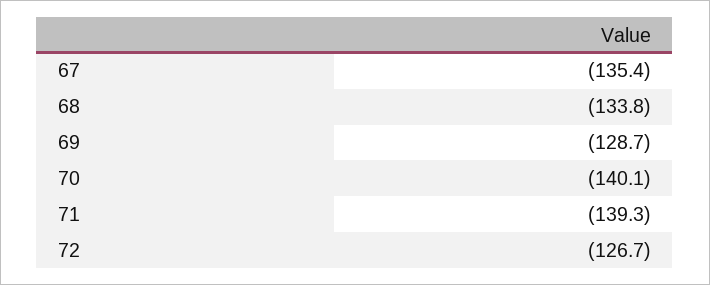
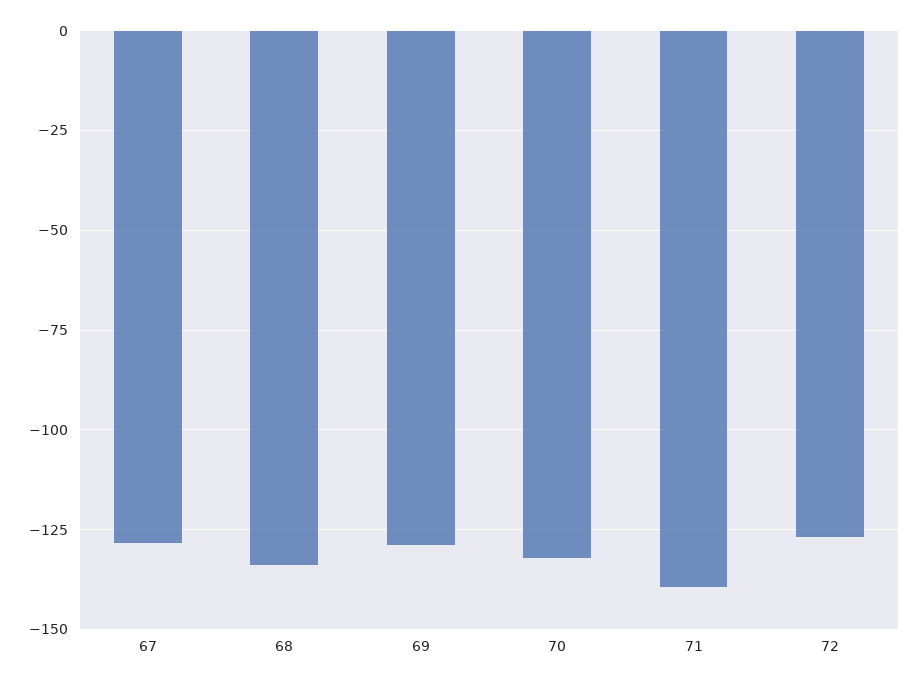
  {
-   "67": -135.4,
+   "67": -127.5,
    "68": -133.8,
    "69": -128.7,
-   "70": -140.1,
+   "70": -132.5,
    "71": -139.3,
    "72": -126.7
  }

